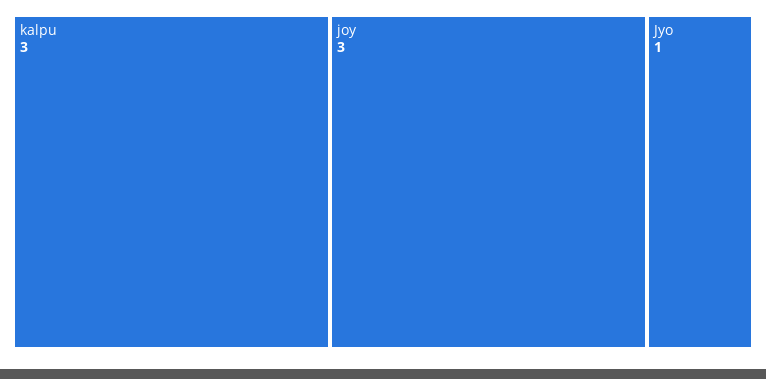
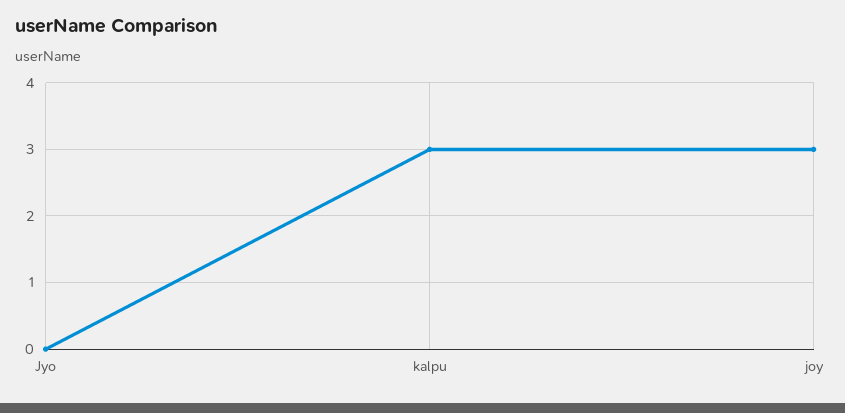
  {
    "kalpu": 3,
    "joy": 3,
-   "Jyo": 1
+   "Jyo": 0
  }

